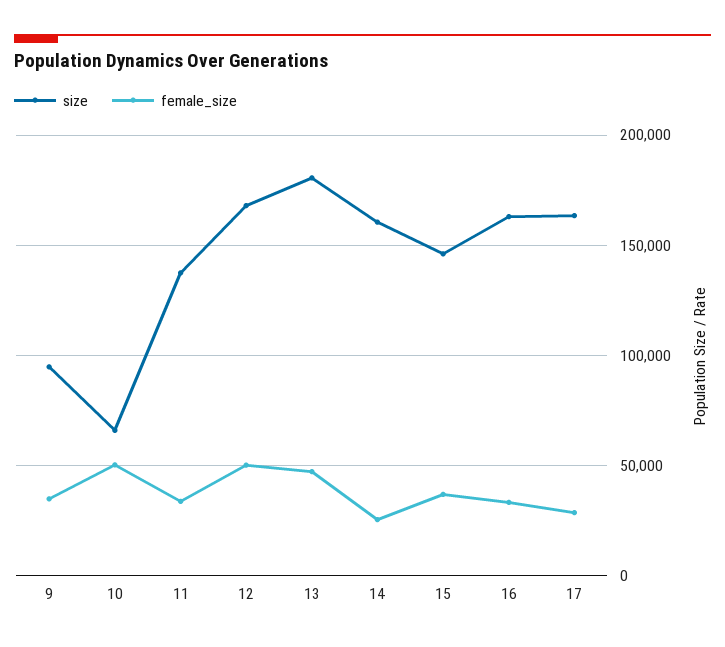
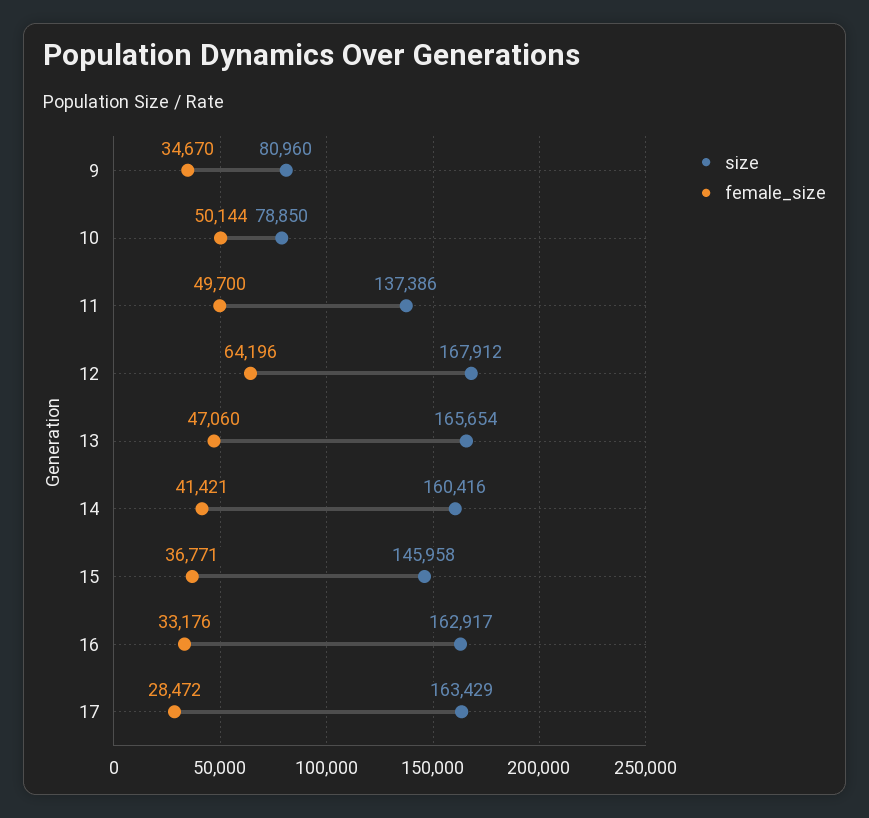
  {
    "size": {
-     "9": 95000,
+     "9": 80960,
-     "10": 65000,
+     "10": 78850,
      "11": 137386,
      "12": 167912,
-     "13": 180000,
+     "13": 165654,
      "14": 160416,
      "15": 145958,
      "16": 162917,
      "17": 163429
    },
    "female_size": {
      "9": 34670,
      "10": 50144,
-     "11": 35000,
+     "11": 49700,
-     "12": 50000,
+     "12": 64196,
      "13": 47060,
-     "14": 25000,
+     "14": 41421,
      "15": 36771,
      "16": 33176,
      "17": 28472
    }
  }

